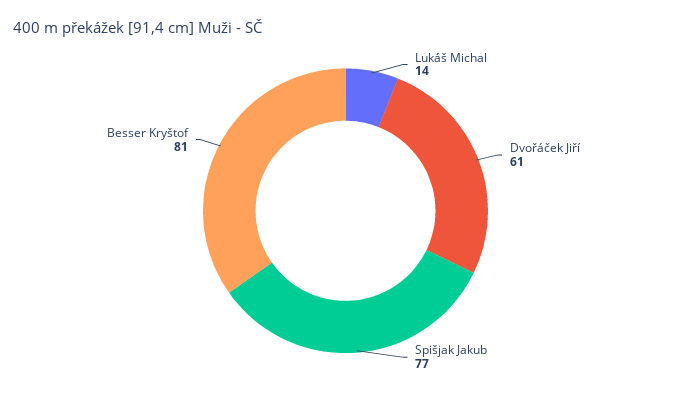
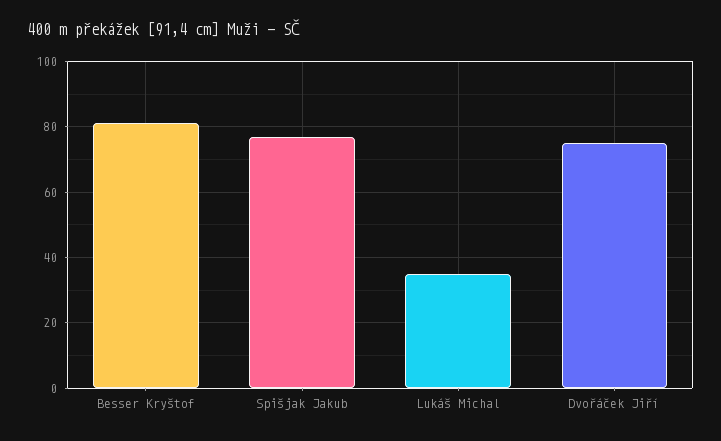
  {
-   "Lukáš Michal": 14,
+   "Lukáš Michal": 35,
-   "Dvořáček Jiří": 61,
+   "Dvořáček Jiří": 75,
    "Spišjak Jakub": 77,
    "Besser Kryštof": 81
  }

